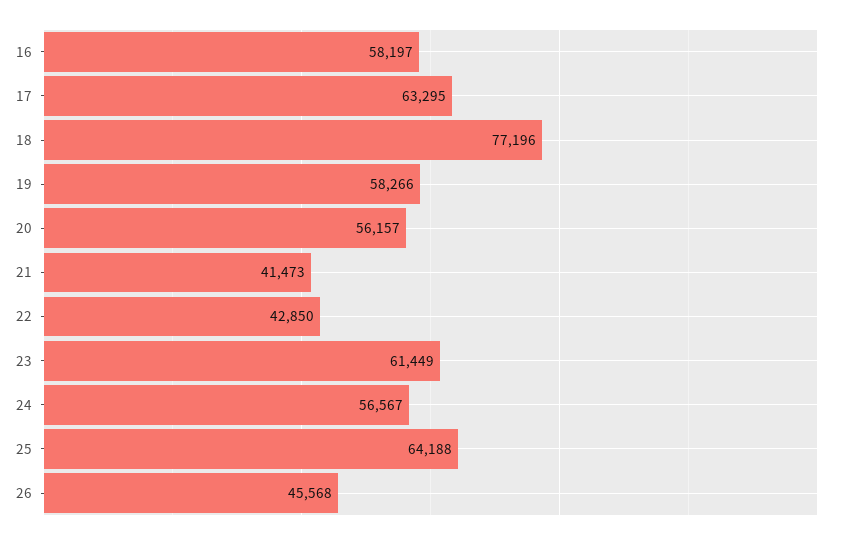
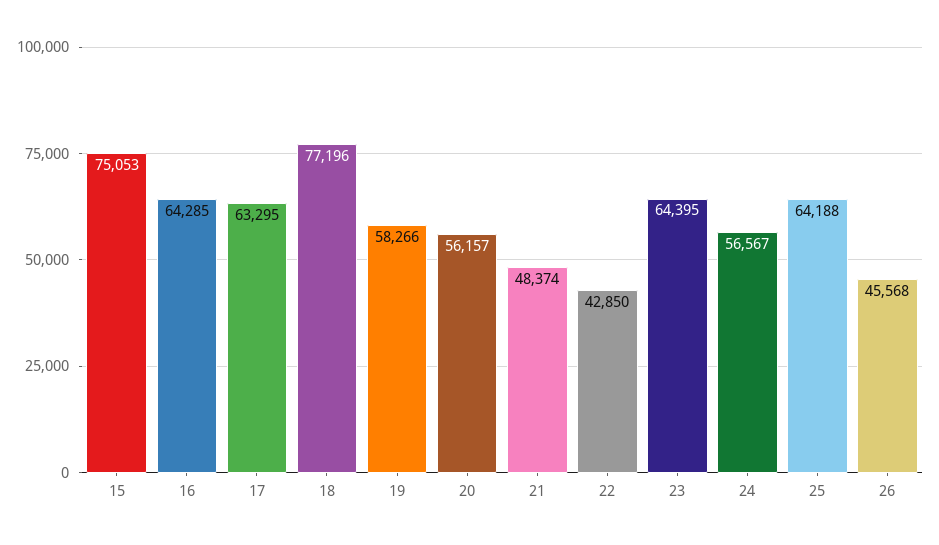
  {
-   "16": 58197,
+   "16": 64285,
    "17": 63295,
    "18": 77196,
    "19": 58266,
    "20": 56157,
-   "21": 41473,
+   "21": 48374,
    "22": 42850,
-   "23": 61449,
+   "23": 64395,
    "24": 56567,
    "25": 64188,
-   "26": 45568
+   "26": 45568,
+   "15": 75053
  }

